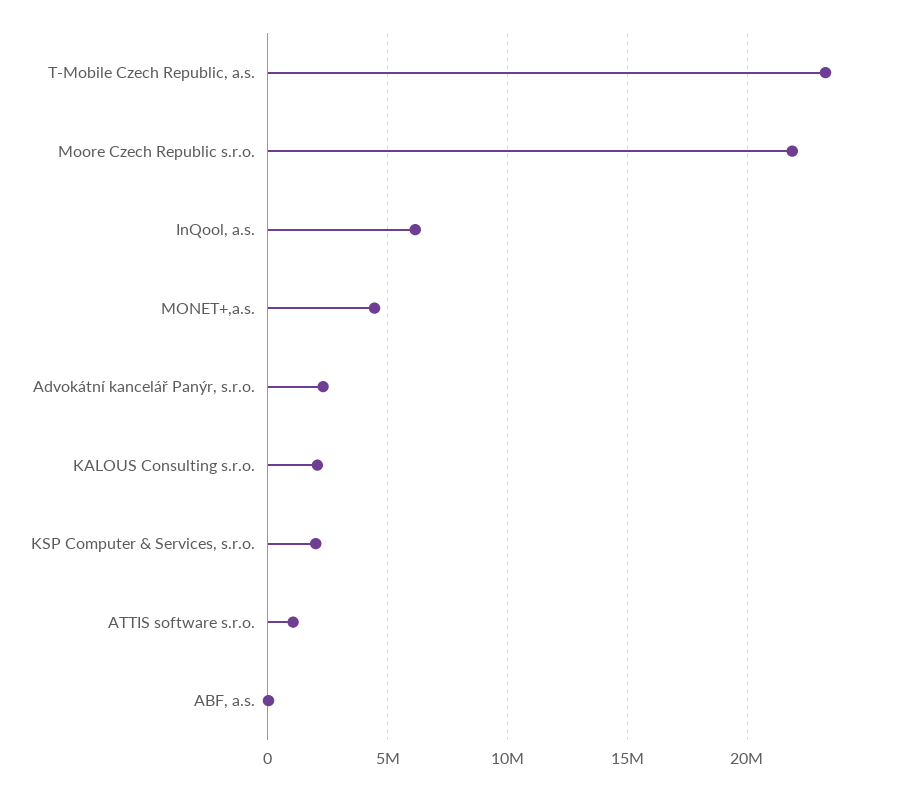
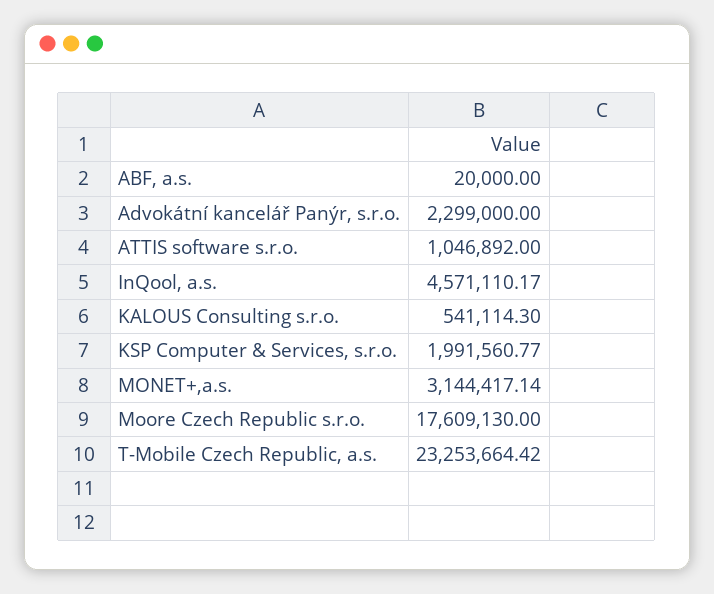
  {
    "T-Mobile Czech Republic, a.s.": 23253664.42,
-   "Moore Czech Republic s.r.o.": 22000000,
+   "Moore Czech Republic s.r.o.": 17609130,
-   "InQool, a.s.": 6000000,
+   "InQool, a.s.": 4571110.17,
-   "MONET+,a.s.": 4500000,
+   "MONET+,a.s.": 3144417.14,
    "Advokátní kancelář Panýr, s.r.o.": 2299000,
-   "KALOUS Consulting s.r.o.": 2000000,
+   "KALOUS Consulting s.r.o.": 541114.3,
    "KSP Computer & Services, s.r.o.": 1991560.77,
    "ATTIS software s.r.o.": 1046892,
    "ABF, a.s.": 20000
  }

